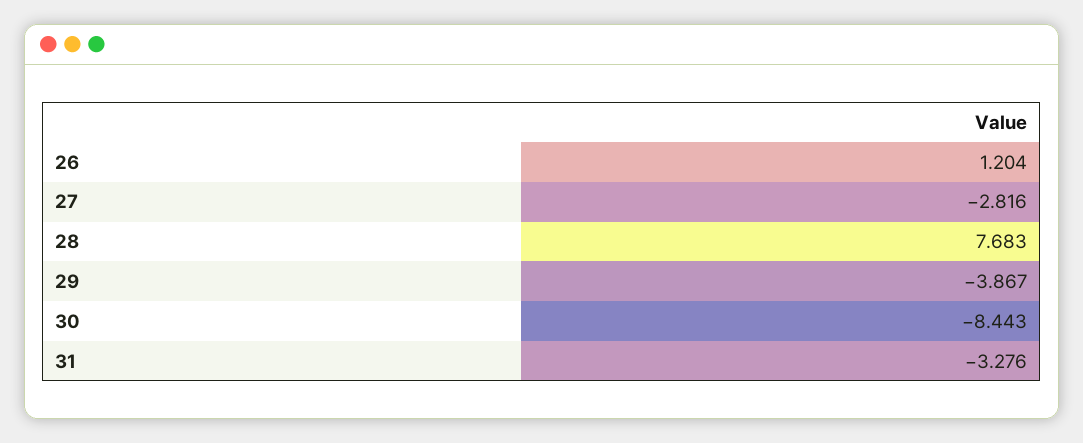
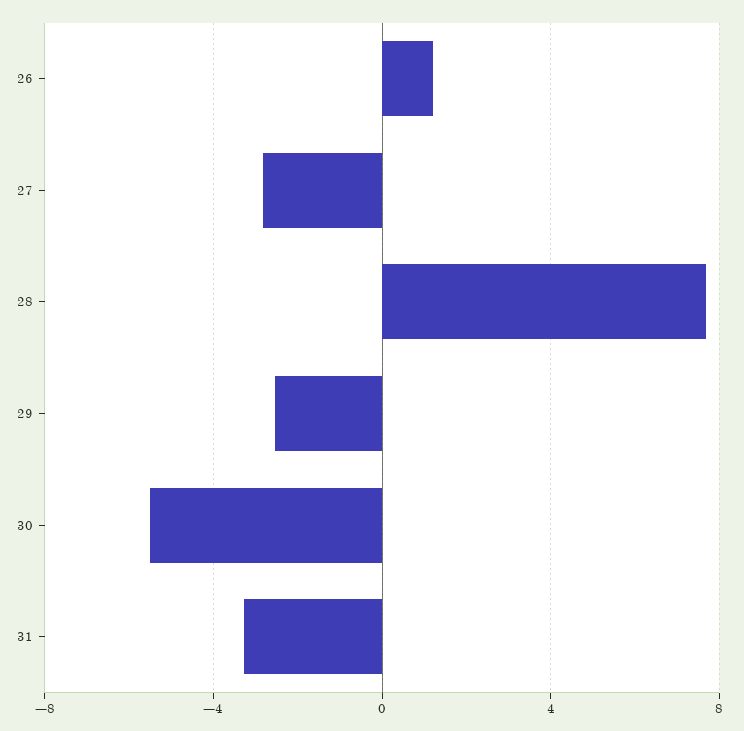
  {
    "26": 1.204,
    "27": -2.816,
    "28": 7.683,
-   "29": -3.867,
+   "29": -2.5,
-   "30": -8.443,
+   "30": -5.5,
    "31": -3.276
  }

